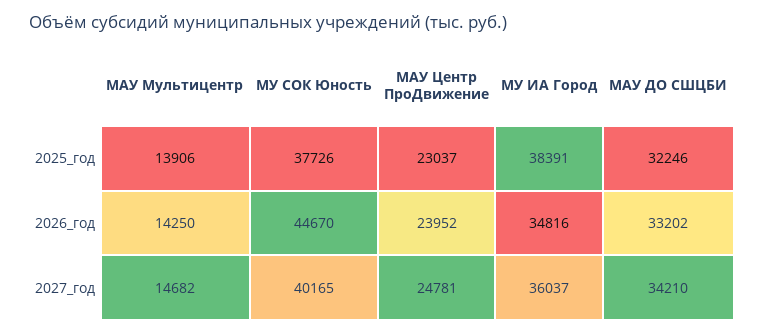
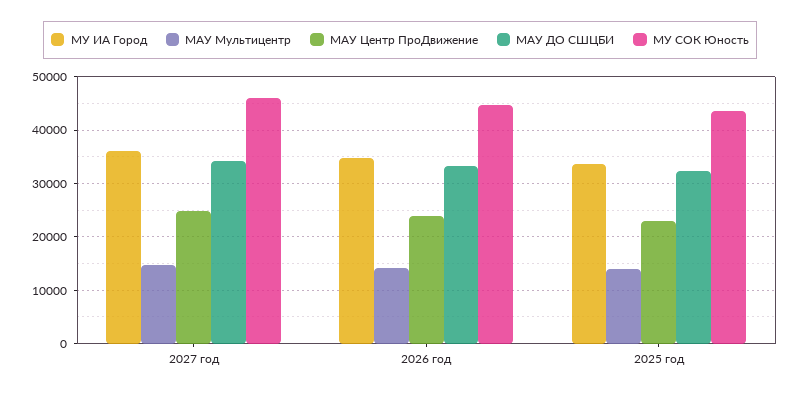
  {
    "МАУ Мультицентр": {
      "2025_год": 13906,
      "2026_год": 14250,
      "2027_год": 14682
    },
    "МУ СОК Юность": {
-     "2025_год": 37726,
+     "2025_год": 44000,
      "2026_год": 44670,
-     "2027_год": 40165
+     "2027_год": 46000
    },
    "МАУ Центр ПроДвижение": {
      "2025_год": 23037,
      "2026_год": 23952,
      "2027_год": 24781
    },
    "МУ ИА Город": {
-     "2025_год": 38391,
+     "2025_год": 34000,
      "2026_год": 34816,
      "2027_год": 36037
    },
    "МАУ ДО СШЦБИ": {
      "2025_год": 32246,
      "2026_год": 33202,
      "2027_год": 34210
    }
  }

